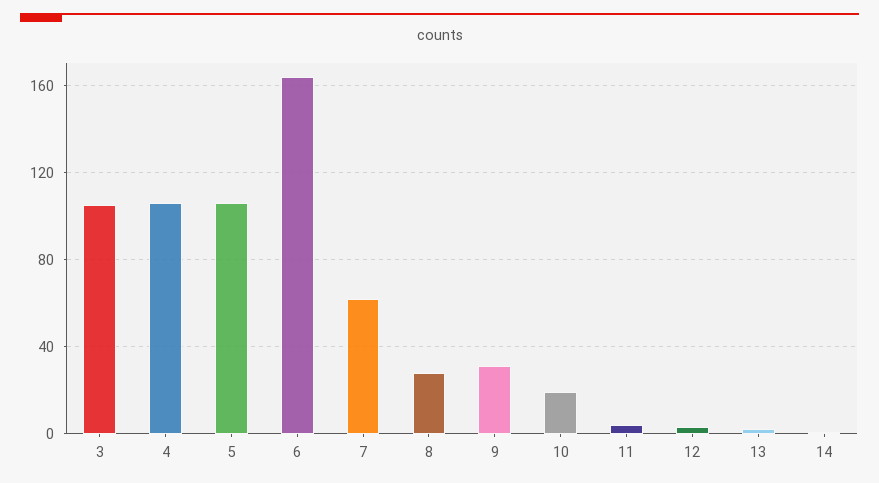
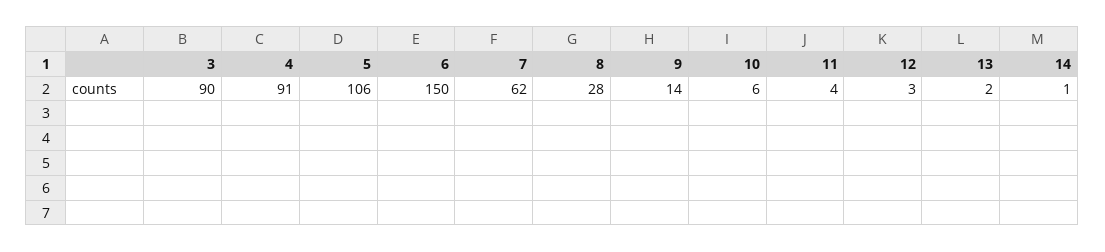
  {
-   "3": 105,
+   "3": 90,
-   "4": 105,
+   "4": 91,
    "5": 106,
-   "6": 165,
+   "6": 150,
    "7": 62,
    "8": 28,
-   "9": 30,
+   "9": 14,
-   "10": 20,
+   "10": 6,
    "11": 4,
    "12": 3,
    "13": 2,
    "14": 1
  }

